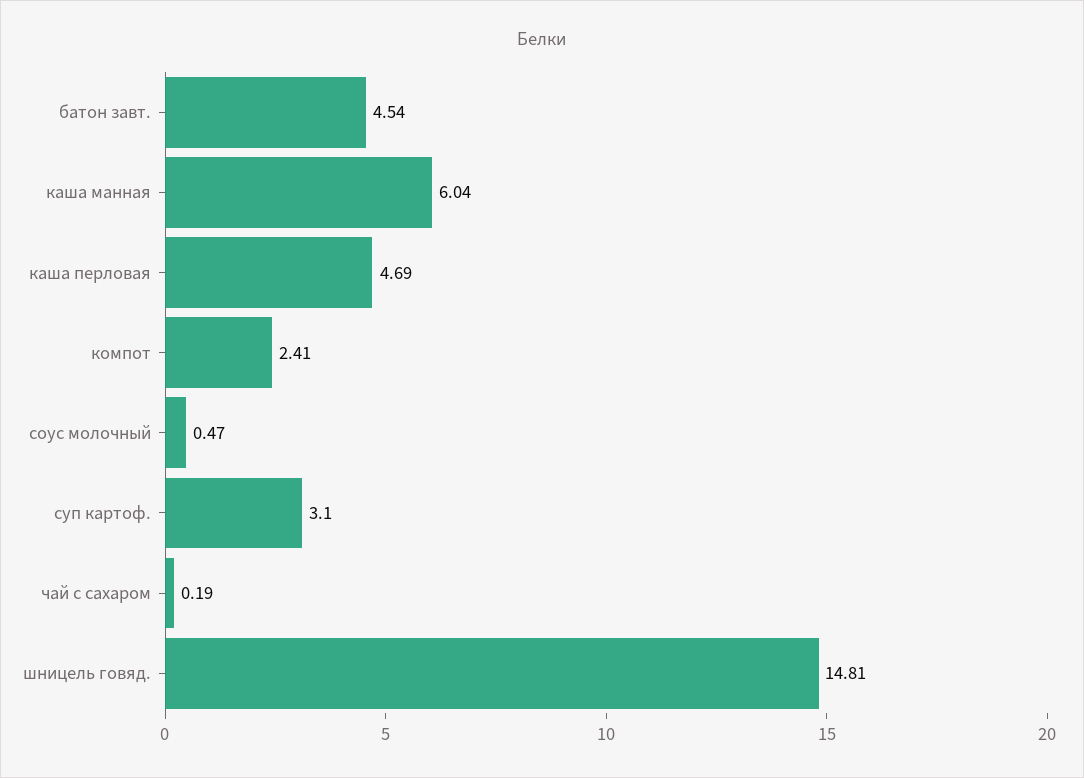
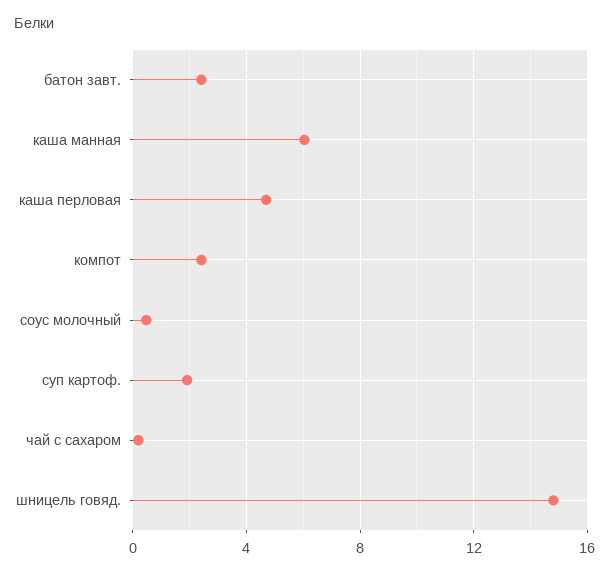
  {
-   "батон завт.": 4.54,
+   "батон завт.": 2.5,
    "каша манная": 6.04,
    "каша перловая": 4.69,
    "компот": 2.41,
    "соус молочный": 0.47,
-   "суп картоф.": 3.1,
+   "суп картоф.": 2,
    "чай с сахаром": 0.19,
    "шницель говяд.": 14.81
  }

